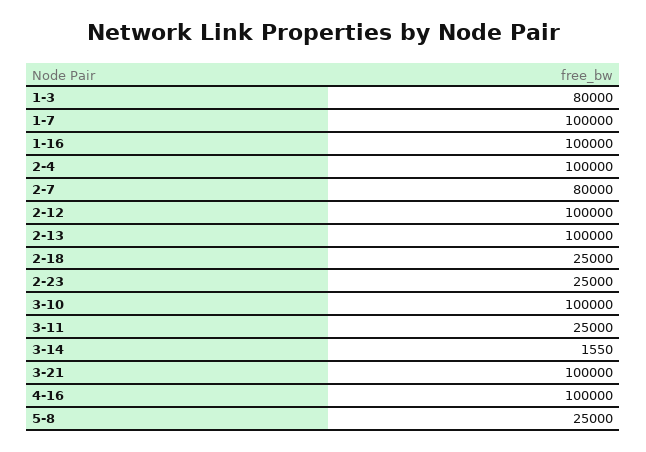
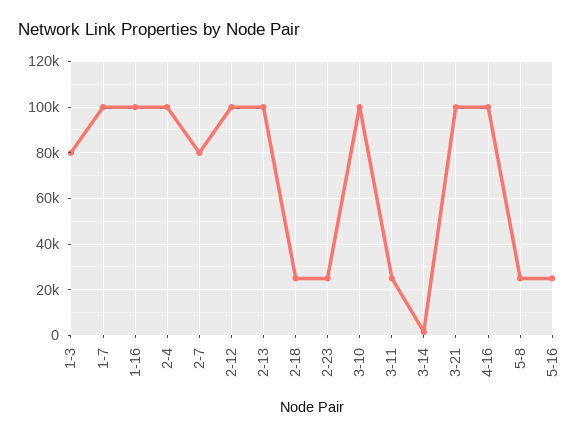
  {
    "1-3": 80000,
    "1-7": 100000,
    "1-16": 100000,
    "2-4": 100000,
    "2-7": 80000,
    "2-12": 100000,
    "2-13": 100000,
    "2-18": 25000,
    "2-23": 25000,
    "3-10": 100000,
    "3-11": 25000,
    "3-14": 1550,
    "3-21": 100000,
    "4-16": 100000,
-   "5-8": 25000
+   "5-8": 25000,
+   "5-16": 25000
  }

